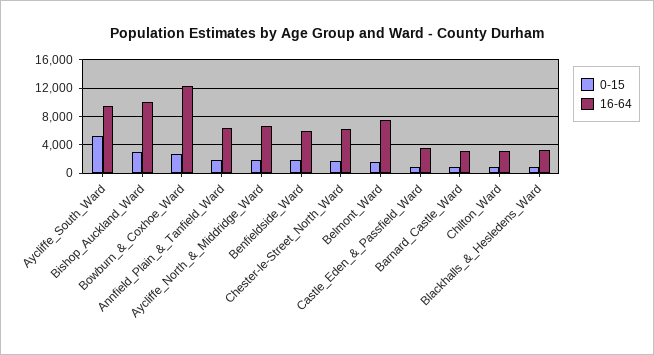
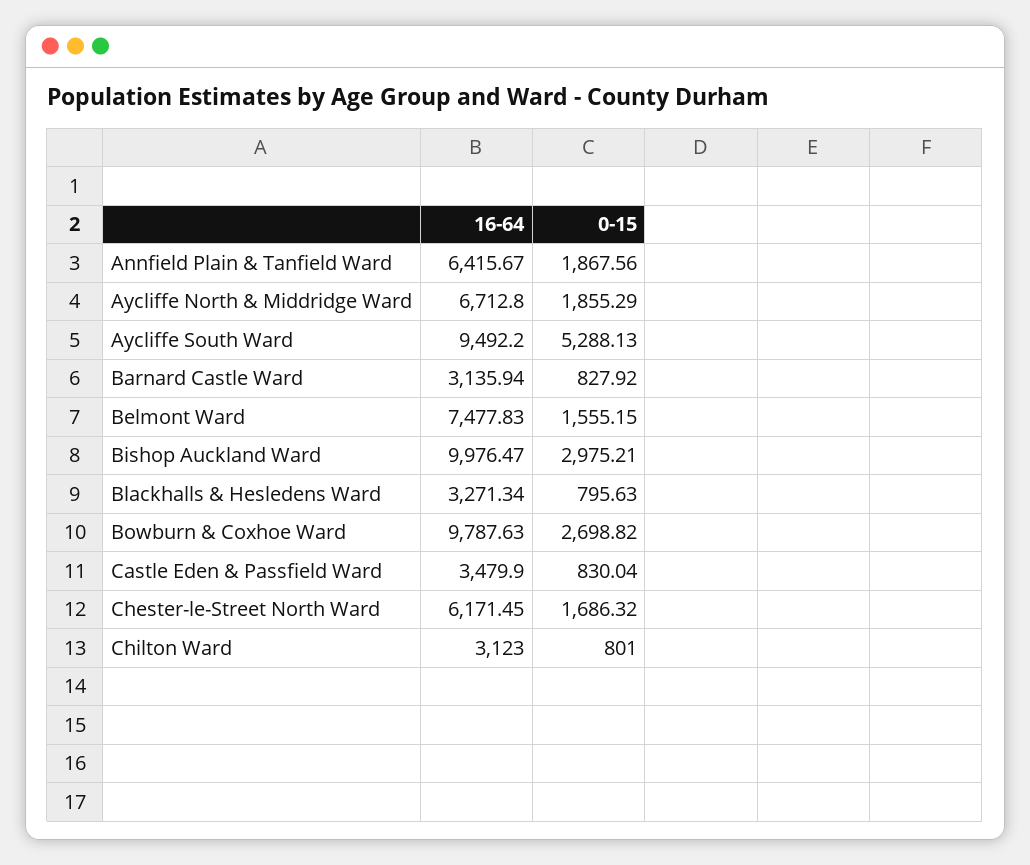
  {
    "0-15": {
      "Aycliffe_South_Ward": 5288.13,
      "Bishop_Auckland_Ward": 2975.21,
      "Bowburn_&_Coxhoe_Ward": 2698.82,
      "Annfield_Plain_&_Tanfield_Ward": 1867.56,
      "Aycliffe_North_&_Middridge_Ward": 1855.29,
-     "Benfieldside_Ward": 2000,
      "Chester-le-Street_North_Ward": 1686.32,
      "Belmont_Ward": 1555.15,
      "Castle_Eden_&_Passfield_Ward": 830.04,
      "Barnard_Castle_Ward": 827.92,
      "Chilton_Ward": 801,
      "Blackhalls_&_Hesledens_Ward": 795.63
    },
    "16-64": {
      "Aycliffe_South_Ward": 9492.2,
      "Bishop_Auckland_Ward": 9976.47,
-     "Bowburn_&_Coxhoe_Ward": 12000,
+     "Bowburn_&_Coxhoe_Ward": 9787.63,
      "Annfield_Plain_&_Tanfield_Ward": 6415.67,
      "Aycliffe_North_&_Middridge_Ward": 6712.8,
-     "Benfieldside_Ward": 6000,
      "Chester-le-Street_North_Ward": 6171.45,
      "Belmont_Ward": 7477.83,
      "Castle_Eden_&_Passfield_Ward": 3479.9,
      "Barnard_Castle_Ward": 3135.94,
      "Chilton_Ward": 3123,
      "Blackhalls_&_Hesledens_Ward": 3271.34
    }
  }

